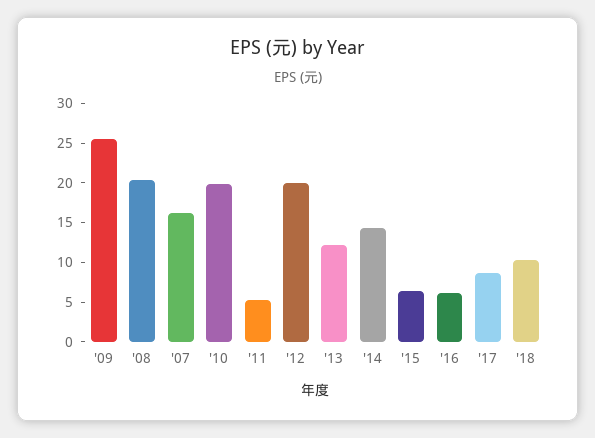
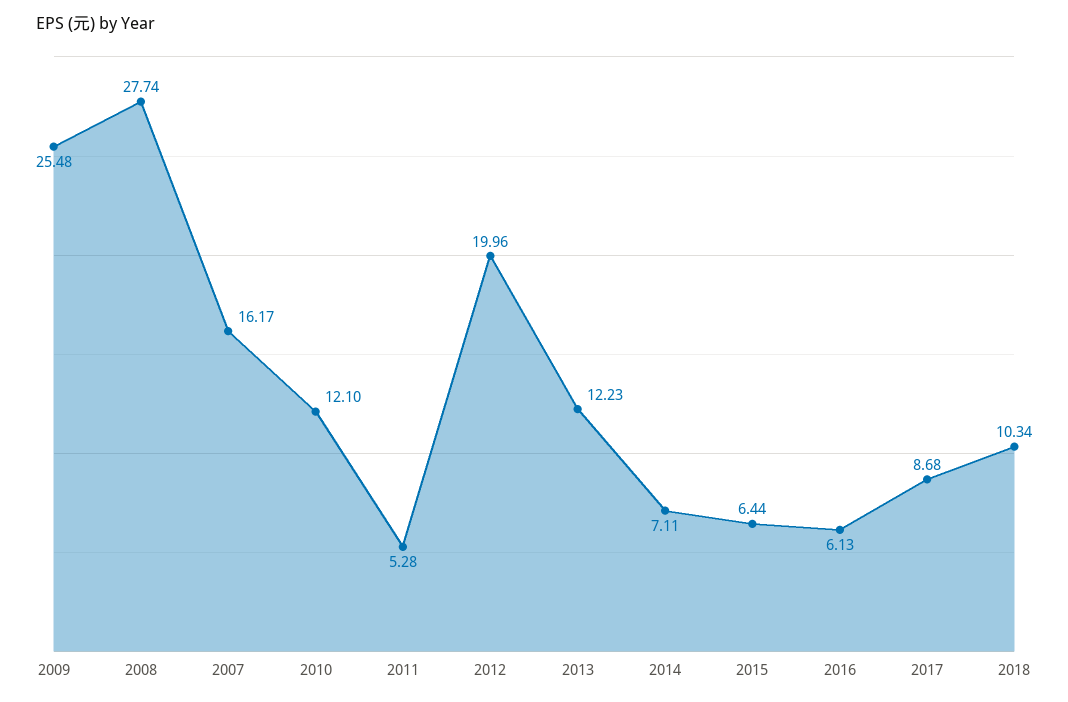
  {
    "'09": 25.48,
-   "'08": 20,
+   "'08": 27.74,
    "'07": 16.17,
-   "'10": 20,
+   "'10": 12.1,
    "'11": 5.28,
    "'12": 19.96,
    "'13": 12.23,
-   "'14": 15,
+   "'14": 7.11,
    "'15": 6.44,
    "'16": 6.13,
    "'17": 8.68,
    "'18": 10.34
  }

